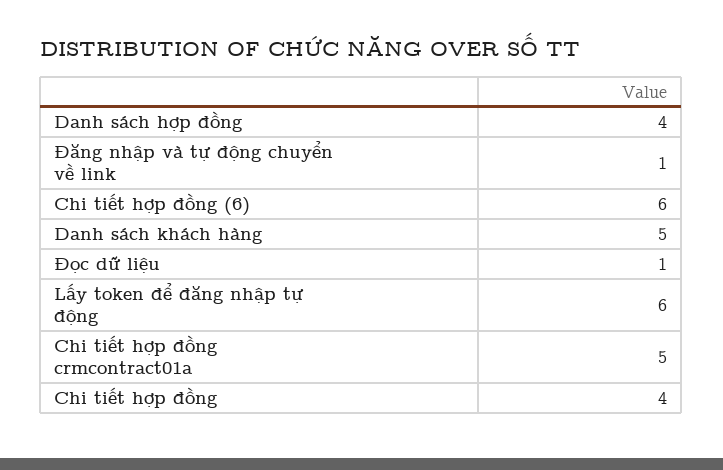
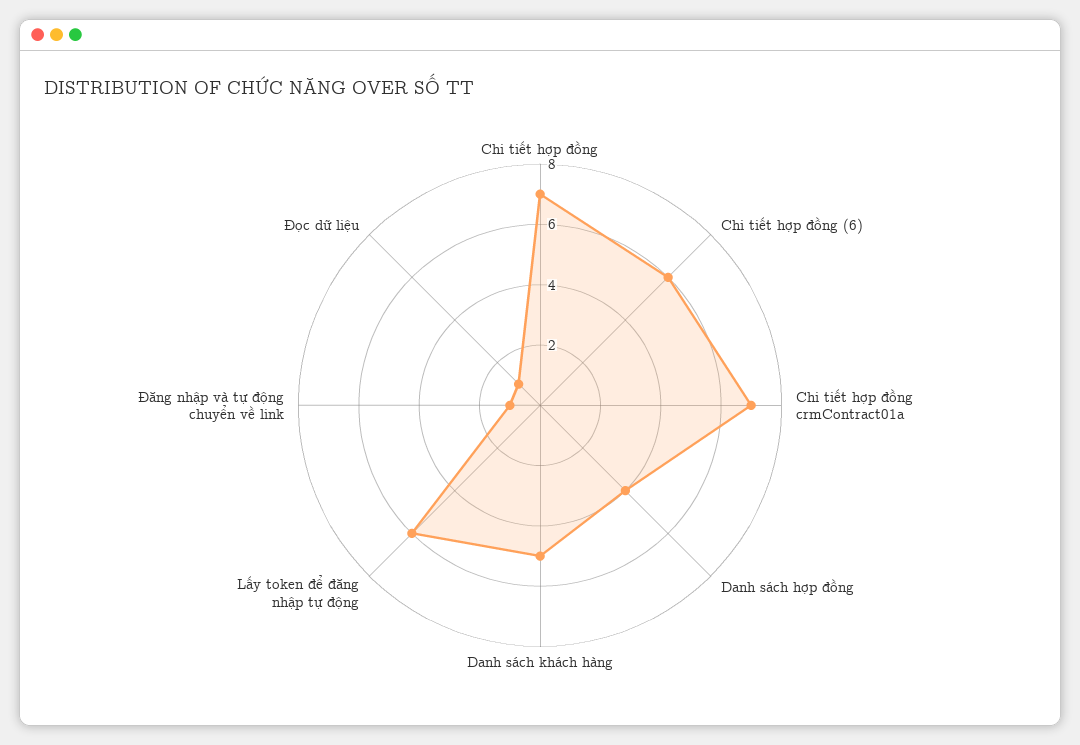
  {
    "Danh sách hợp đồng": 4,
    "Đăng nhập và tự động chuyển về link": 1,
    "Chi tiết hợp đồng (6)": 6,
    "Danh sách khách hàng": 5,
    "Đọc dữ liệu": 1,
    "Lấy token để đăng nhập tự động": 6,
-   "Chi tiết hợp đồng crmcontract01a": 5,
+   "Chi tiết hợp đồng crmcontract01a": 7,
-   "Chi tiết hợp đồng": 4
+   "Chi tiết hợp đồng": 7
  }

